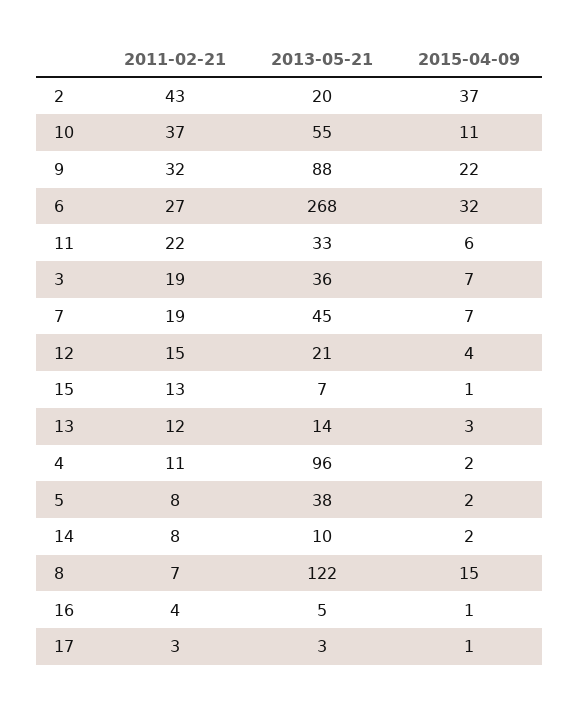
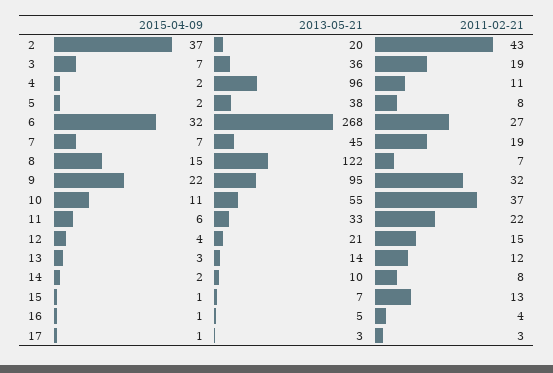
  {
    "2011-02-21": {
      "2": 43,
      "10": 37,
      "9": 32,
      "6": 27,
      "11": 22,
      "3": 19,
      "7": 19,
      "12": 15,
      "15": 13,
      "13": 12,
      "4": 11,
      "5": 8,
      "14": 8,
      "8": 7,
      "16": 4,
      "17": 3
    },
    "2013-05-21": {
      "2": 20,
      "10": 55,
-     "9": 88,
+     "9": 95,
      "6": 268,
      "11": 33,
      "3": 36,
      "7": 45,
      "12": 21,
      "15": 7,
      "13": 14,
      "4": 96,
      "5": 38,
      "14": 10,
      "8": 122,
      "16": 5,
      "17": 3
    },
    "2015-04-09": {
      "2": 37,
      "10": 11,
      "9": 22,
      "6": 32,
      "11": 6,
      "3": 7,
      "7": 7,
      "12": 4,
      "15": 1,
      "13": 3,
      "4": 2,
      "5": 2,
      "14": 2,
      "8": 15,
      "16": 1,
      "17": 1
    }
  }

